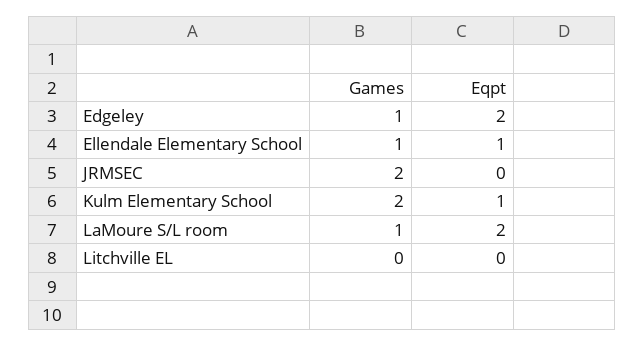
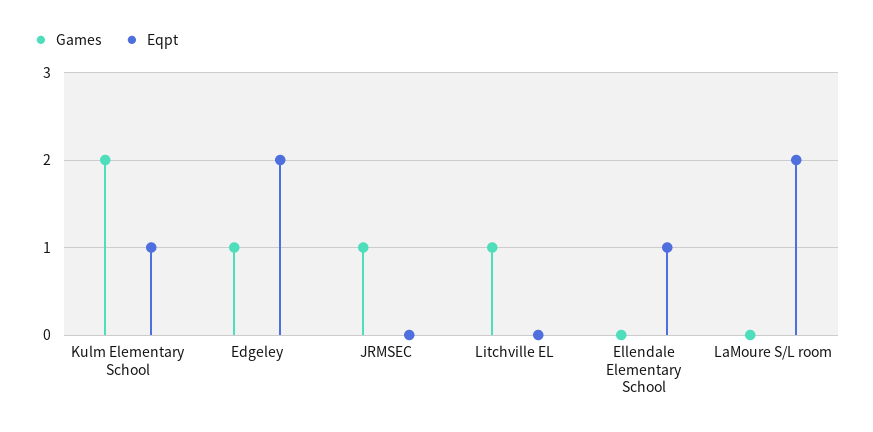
  {
    "Games": {
      "Edgeley": 1,
-     "Ellendale Elementary School": 1,
+     "Ellendale Elementary School": 0,
-     "JRMSEC": 2,
+     "JRMSEC": 1,
      "Kulm Elementary School": 2,
-     "LaMoure S/L room": 1,
+     "LaMoure S/L room": 0,
-     "Litchville EL": 0
+     "Litchville EL": 1
    },
    "Eqpt": {
      "Edgeley": 2,
      "Ellendale Elementary School": 1,
      "JRMSEC": 0,
      "Kulm Elementary School": 1,
      "LaMoure S/L room": 2,
      "Litchville EL": 0
    }
  }

